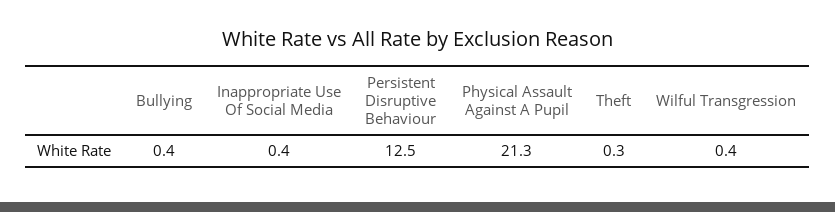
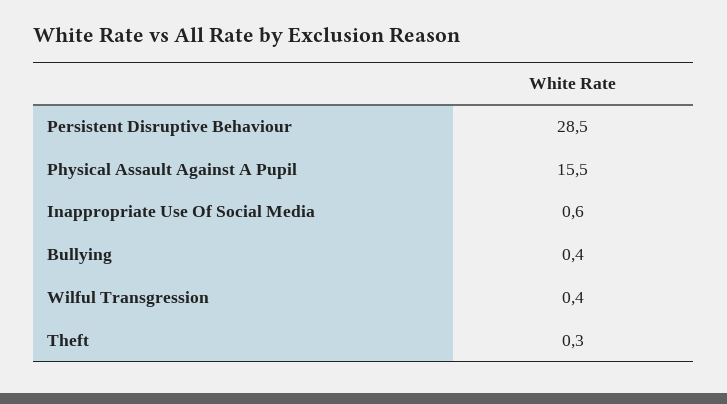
  {
    "Bullying": 0.4,
-   "Inappropriate Use Of Social Media": 0.4,
+   "Inappropriate Use Of Social Media": 0.6,
-   "Persistent Disruptive Behaviour": 12.5,
+   "Persistent Disruptive Behaviour": 28.5,
-   "Physical Assault Against A Pupil": 21.3,
+   "Physical Assault Against A Pupil": 15.5,
    "Theft": 0.3,
    "Wilful Transgression": 0.4
  }

